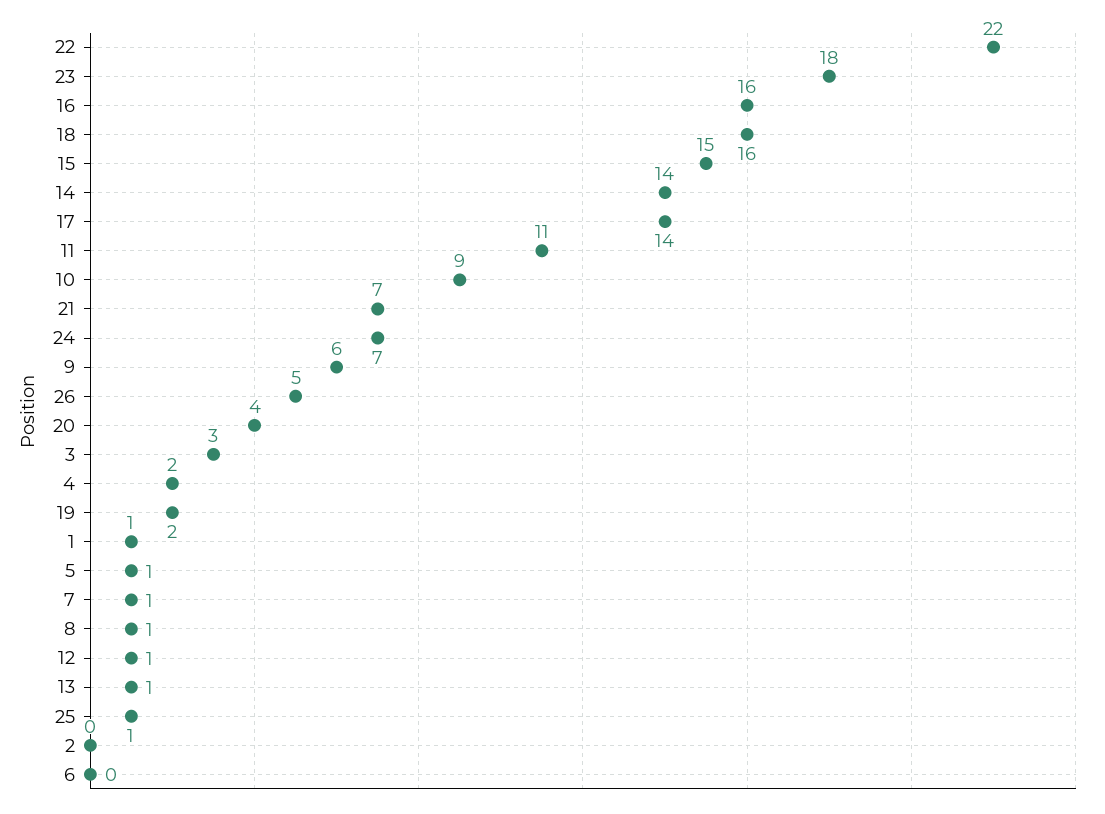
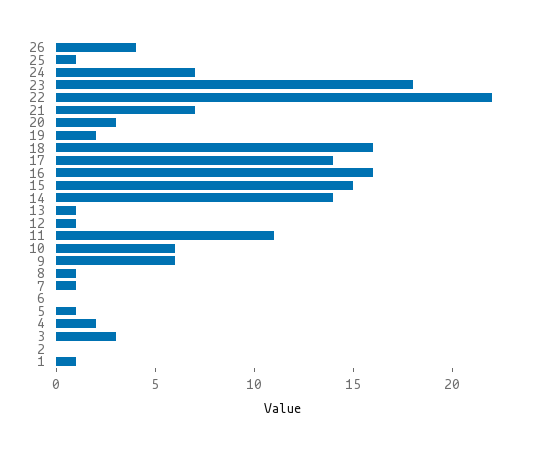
  {
    "22": 22,
    "23": 18,
    "16": 16,
    "18": 16,
    "15": 15,
    "14": 14,
    "17": 14,
    "11": 11,
-   "10": 9,
+   "10": 6,
    "21": 7,
    "24": 7,
    "9": 6,
-   "26": 5,
+   "26": 4,
-   "20": 4,
+   "20": 3,
    "3": 3,
    "4": 2,
    "19": 2,
    "1": 1,
    "5": 1,
    "7": 1,
    "8": 1,
    "12": 1,
    "13": 1,
    "25": 1,
    "2": 0,
    "6": 0
  }

